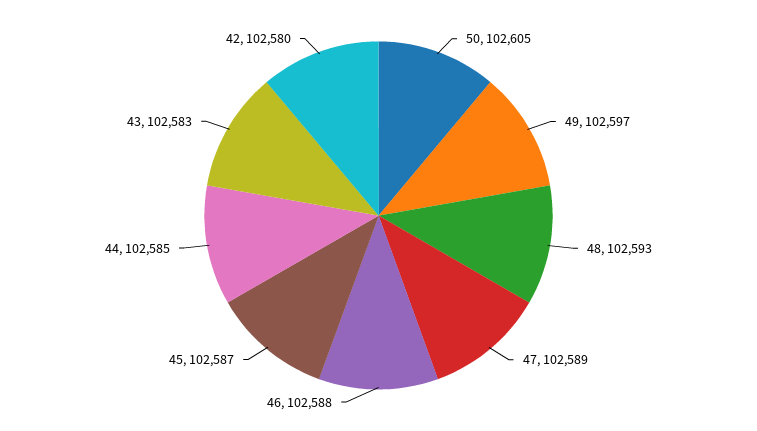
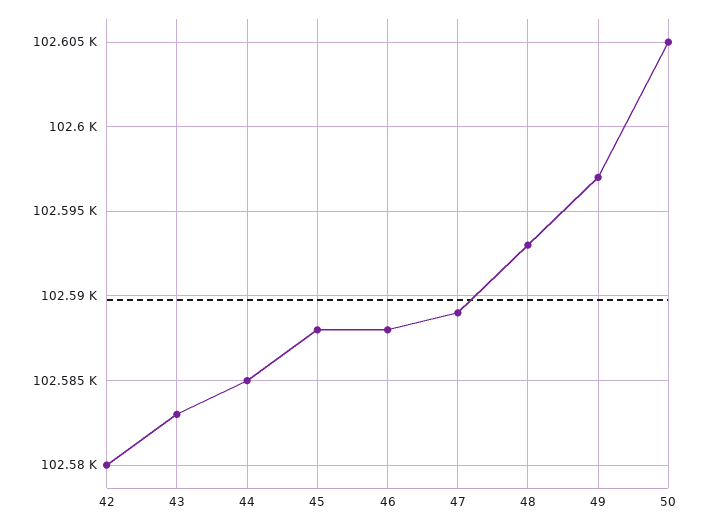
  {
    "50": 102605,
    "49": 102597,
    "48": 102593,
    "47": 102589,
    "46": 102588,
-   "45": 102587,
+   "45": 102588,
    "44": 102585,
    "43": 102583,
    "42": 102580
  }

